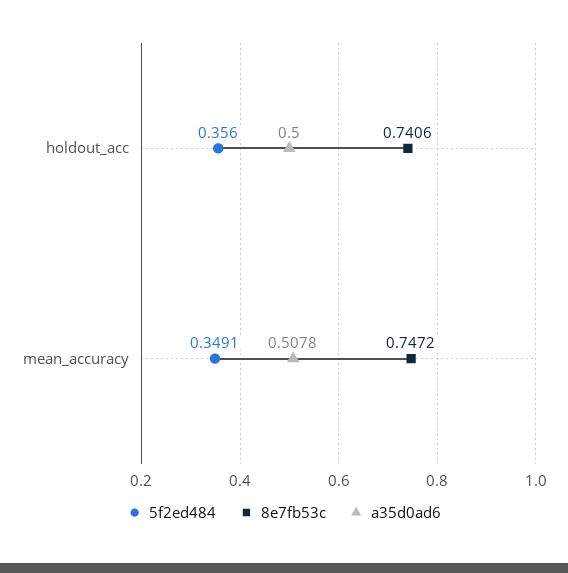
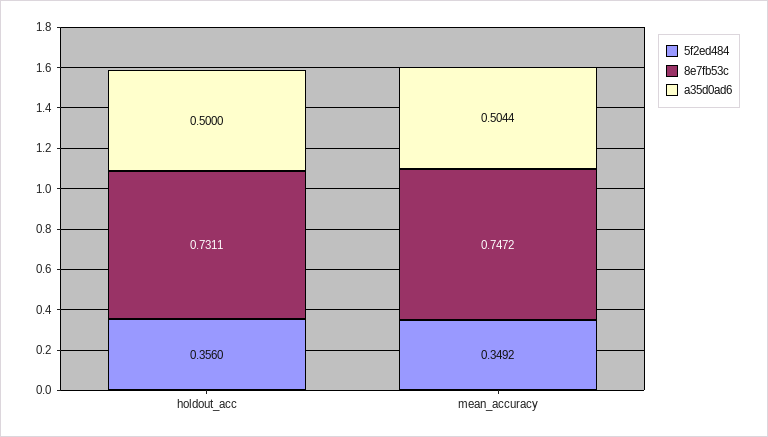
  {
    "5f2ed484": {
      "holdout_acc": 0.356,
-     "mean_accuracy": 0.3491
+     "mean_accuracy": 0.3492
    },
    "8e7fb53c": {
-     "holdout_acc": 0.7406,
+     "holdout_acc": 0.7311,
      "mean_accuracy": 0.7472
    },
    "a35d0ad6": {
      "holdout_acc": 0.5,
-     "mean_accuracy": 0.5078
+     "mean_accuracy": 0.5044
    }
  }

